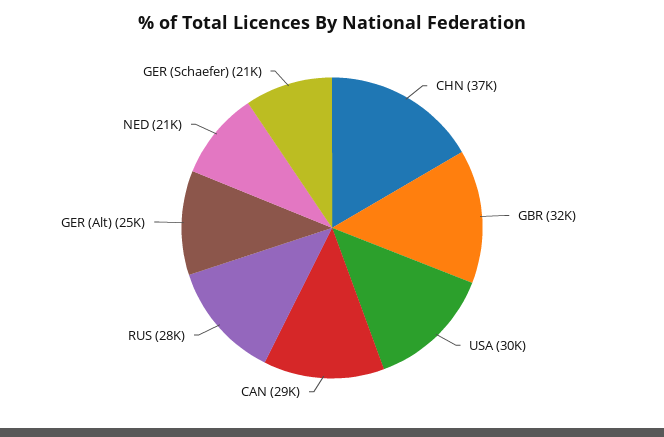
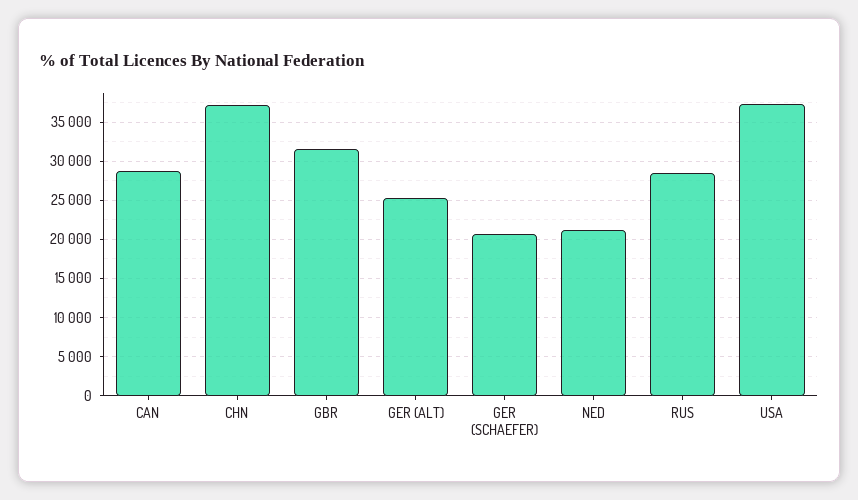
  {
    "CHN": 37000,
    "GBR": 32000,
-   "USA": 30000,
+   "USA": 37000,
    "CAN": 29000,
    "RUS": 28000,
    "GER (Alt)": 25000,
    "NED": 21000,
    "GER (Schaefer)": 21000
  }

